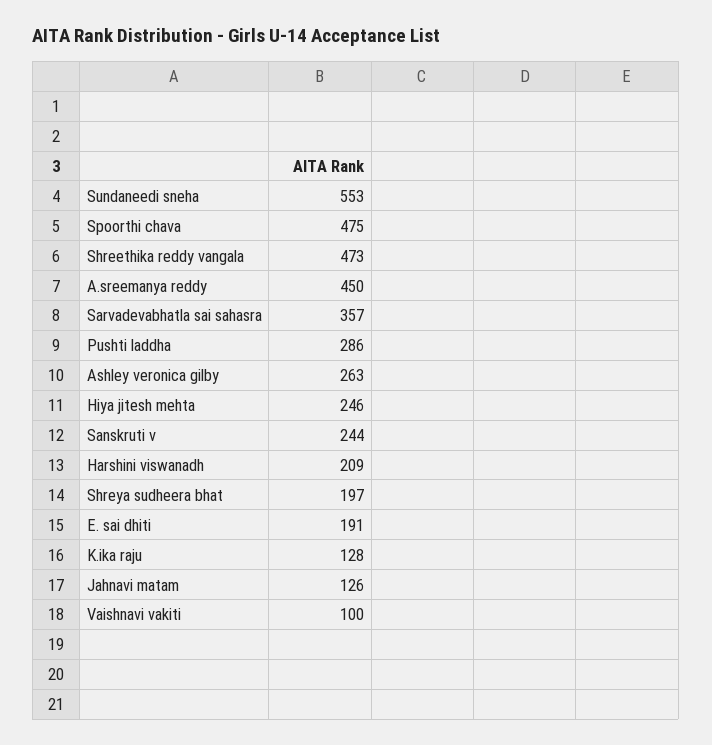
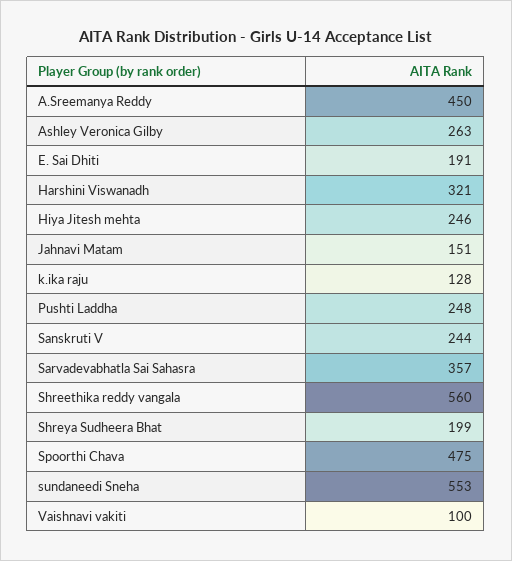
  {
    "Sundaneedi sneha": 553,
    "Spoorthi chava": 475,
-   "Shreethika reddy vangala": 473,
+   "Shreethika reddy vangala": 560,
    "A.sreemanya reddy": 450,
    "Sarvadevabhatla sai sahasra": 357,
-   "Pushti laddha": 286,
+   "Pushti laddha": 248,
    "Ashley veronica gilby": 263,
    "Hiya jitesh mehta": 246,
    "Sanskruti v": 244,
-   "Harshini viswanadh": 209,
+   "Harshini viswanadh": 321,
-   "Shreya sudheera bhat": 197,
+   "Shreya sudheera bhat": 199,
    "E. sai dhiti": 191,
    "K.ika raju": 128,
-   "Jahnavi matam": 126,
+   "Jahnavi matam": 151,
    "Vaishnavi vakiti": 100
  }

